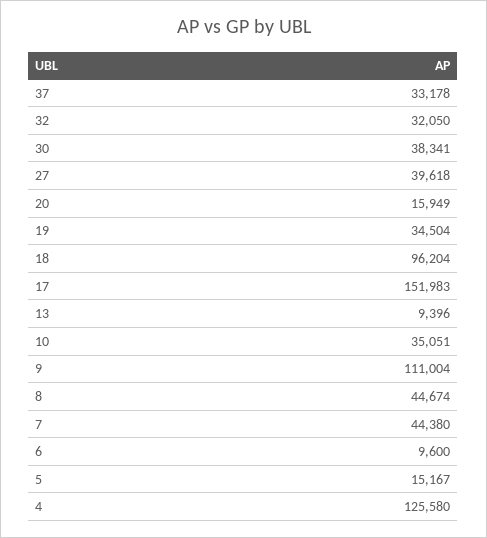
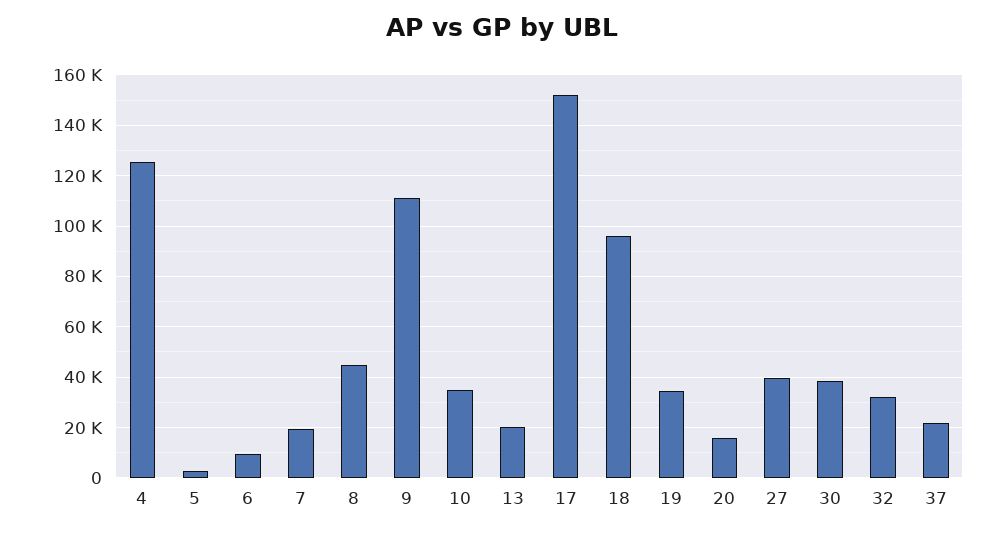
  {
-   "37": 33178,
+   "37": 22500,
    "32": 32050,
    "30": 38341,
    "27": 39618,
    "20": 15949,
    "19": 34504,
    "18": 96204,
    "17": 151983,
-   "13": 9396,
+   "13": 20000,
    "10": 35051,
    "9": 111004,
    "8": 44674,
-   "7": 44380,
+   "7": 20000,
    "6": 9600,
-   "5": 15167,
+   "5": 2500,
    "4": 125580
  }

